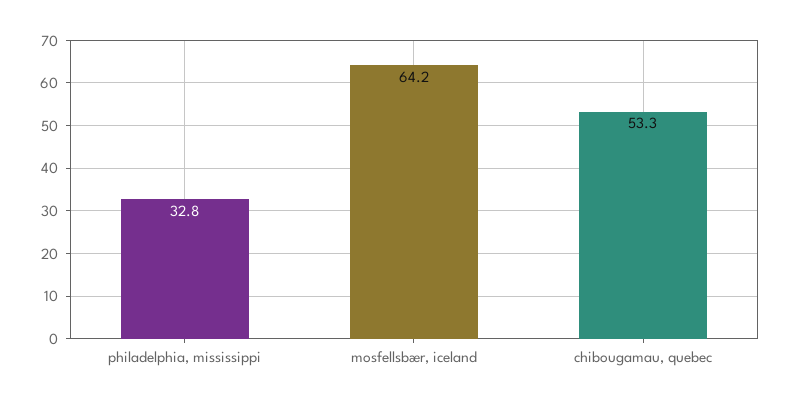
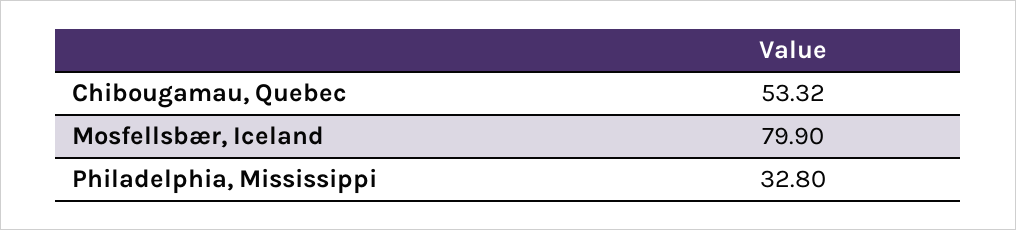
  {
    "philadelphia, mississippi": 32.8,
-   "mosfellsbær, iceland": 64.2,
+   "mosfellsbær, iceland": 79.9,
    "chibougamau, quebec": 53.32
  }

